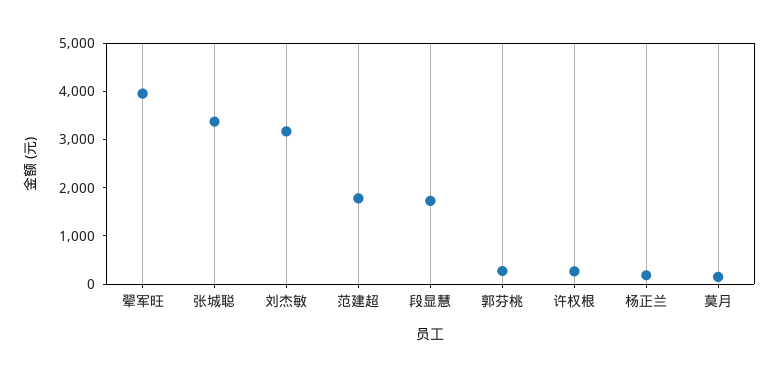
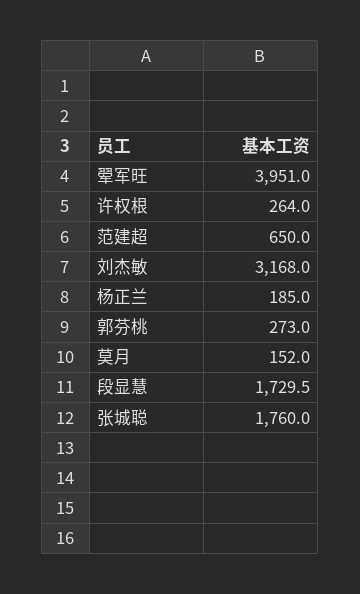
  {
    "翚军旺": 3951,
-   "张城聪": 3400,
+   "张城聪": 1760,
    "刘杰敏": 3168,
-   "范建超": 1800,
+   "范建超": 650,
    "段显慧": 1729.5,
    "郭芬桃": 273,
    "许权根": 264,
    "杨正兰": 185,
    "莫月": 152
  }

